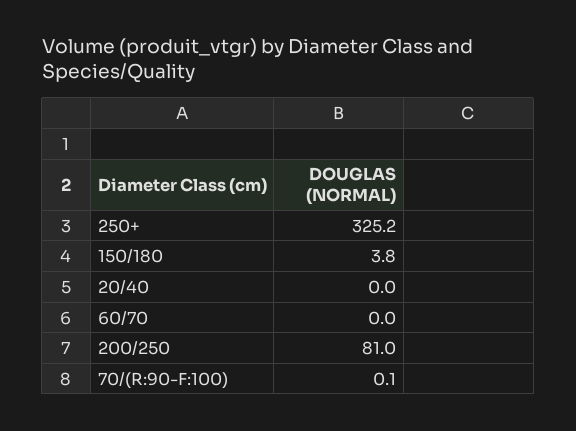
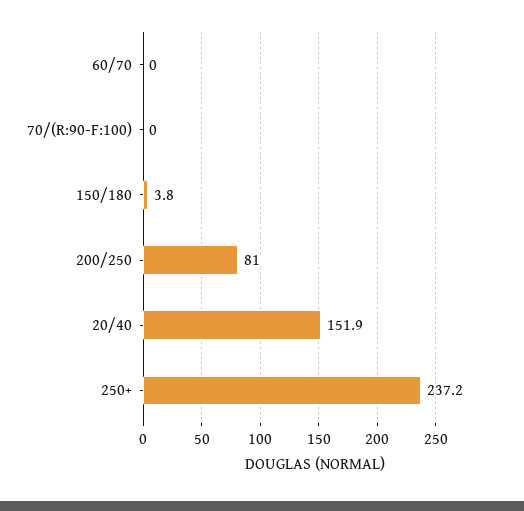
  {
-   "250+": 325.2,
+   "250+": 237.2,
    "150/180": 3.8,
-   "20/40": 0,
+   "20/40": 151.9,
    "60/70": 0,
    "200/250": 81,
-   "70/(R:90-F:100)": 0.1
+   "70/(R:90-F:100)": 0
  }

